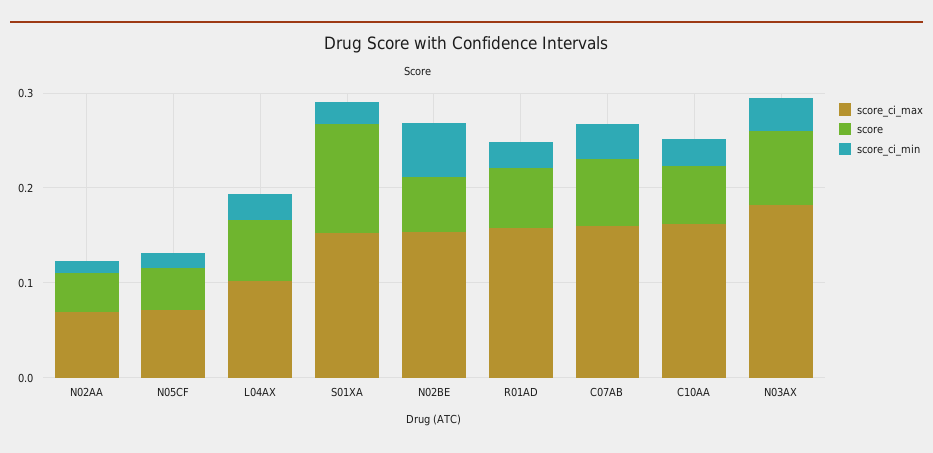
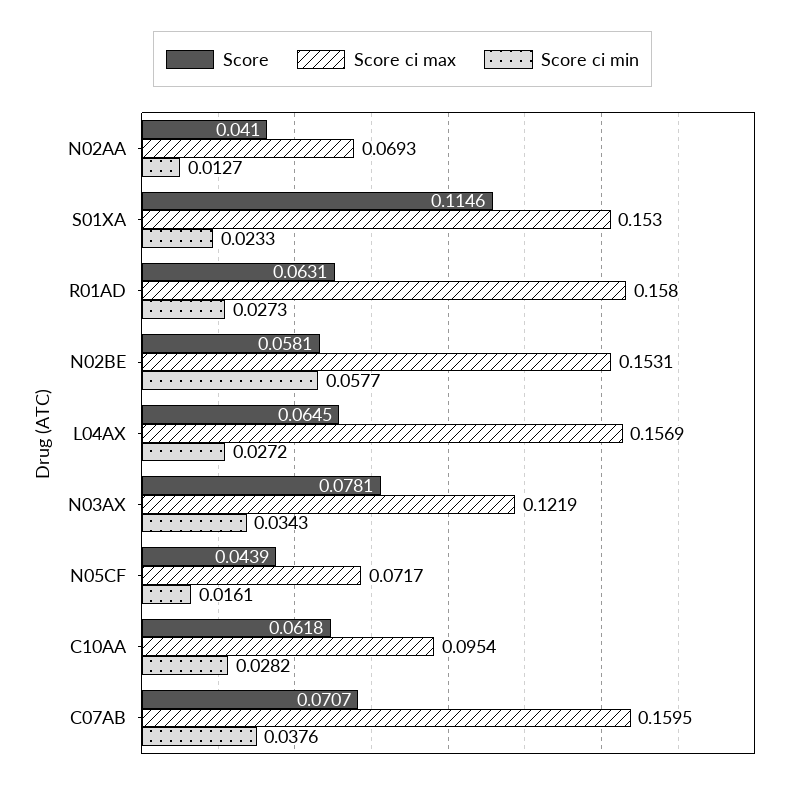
  {
    "score_ci_max": {
      "N02AA": 0.0693,
      "N05CF": 0.0717,
-     "L04AX": 0.1,
+     "L04AX": 0.1569,
      "S01XA": 0.153,
      "N02BE": 0.1531,
      "R01AD": 0.158,
      "C07AB": 0.1595,
-     "C10AA": 0.16,
+     "C10AA": 0.0954,
-     "N03AX": 0.18
+     "N03AX": 0.1219
    },
    "score": {
      "N02AA": 0.041,
      "N05CF": 0.0439,
      "L04AX": 0.0645,
      "S01XA": 0.1146,
      "N02BE": 0.0581,
      "R01AD": 0.0631,
      "C07AB": 0.0707,
      "C10AA": 0.0618,
      "N03AX": 0.0781
    },
    "score_ci_min": {
      "N02AA": 0.0127,
      "N05CF": 0.0161,
      "L04AX": 0.0272,
      "S01XA": 0.0233,
      "N02BE": 0.0577,
      "R01AD": 0.0273,
      "C07AB": 0.0376,
      "C10AA": 0.0282,
      "N03AX": 0.0343
    }
  }

